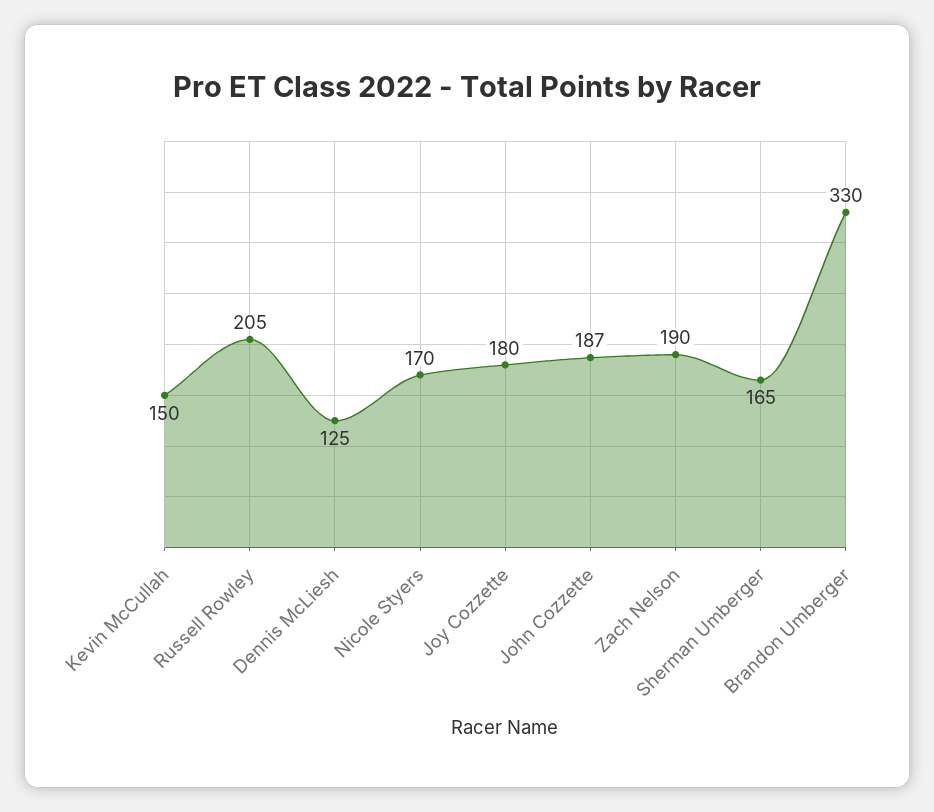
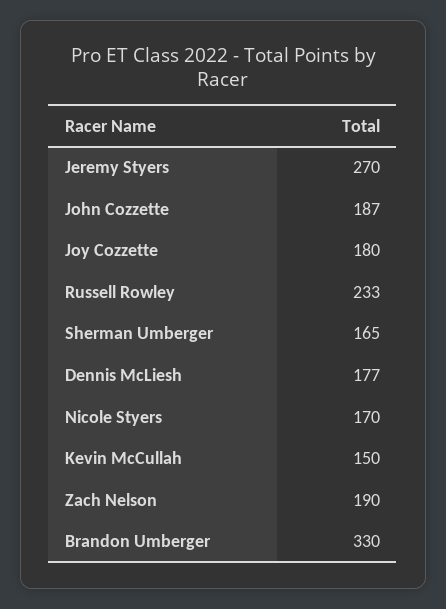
  {
    "Kevin McCullah": 150,
-   "Russell Rowley": 205,
+   "Russell Rowley": 233,
-   "Dennis McLiesh": 125,
+   "Dennis McLiesh": 177,
    "Nicole Styers": 170,
    "Joy Cozzette": 180,
    "John Cozzette": 187,
    "Zach Nelson": 190,
    "Sherman Umberger": 165,
-   "Brandon Umberger": 330
+   "Brandon Umberger": 330,
+   "Jeremy Styers": 270
  }

